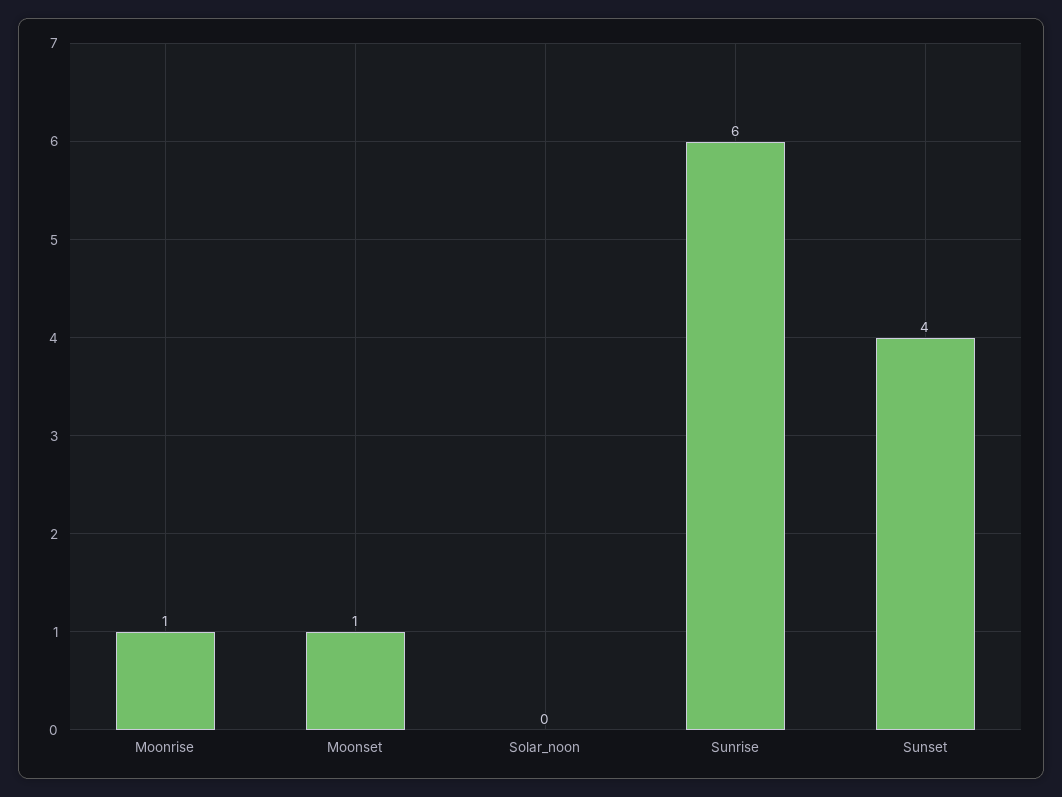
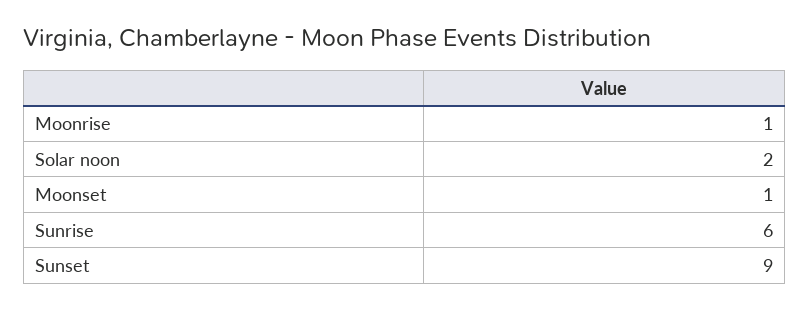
  {
    "Moonrise": 1,
    "Moonset": 1,
-   "Solar_noon": 0,
+   "Solar_noon": 2,
    "Sunrise": 6,
-   "Sunset": 4
+   "Sunset": 9
  }

